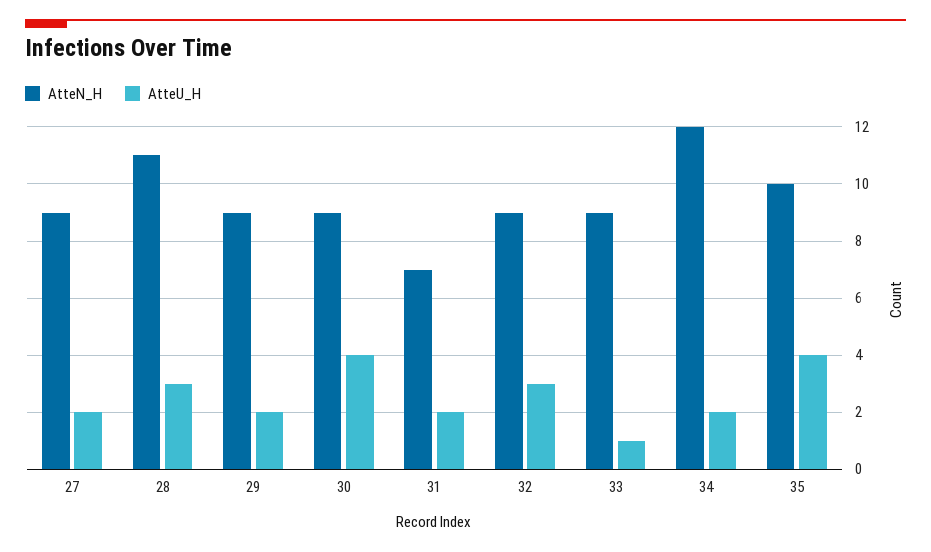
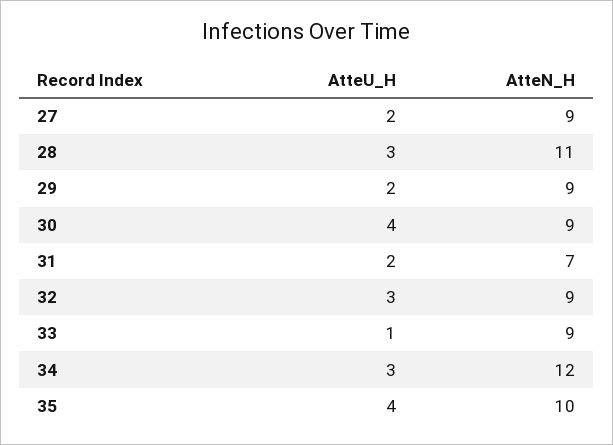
  {
    "AtteN_H": {
      "27": 9,
      "28": 11,
      "29": 9,
      "30": 9,
      "31": 7,
      "32": 9,
      "33": 9,
      "34": 12,
      "35": 10
    },
    "AtteU_H": {
      "27": 2,
      "28": 3,
      "29": 2,
      "30": 4,
      "31": 2,
      "32": 3,
      "33": 1,
-     "34": 2,
+     "34": 3,
      "35": 4
    }
  }

